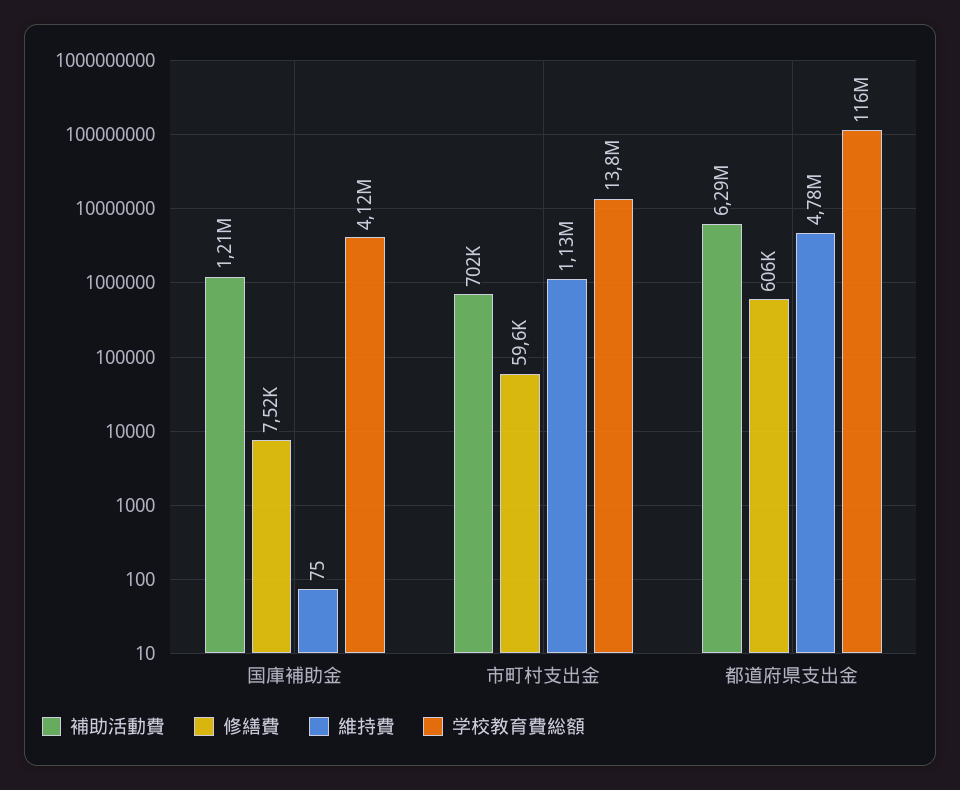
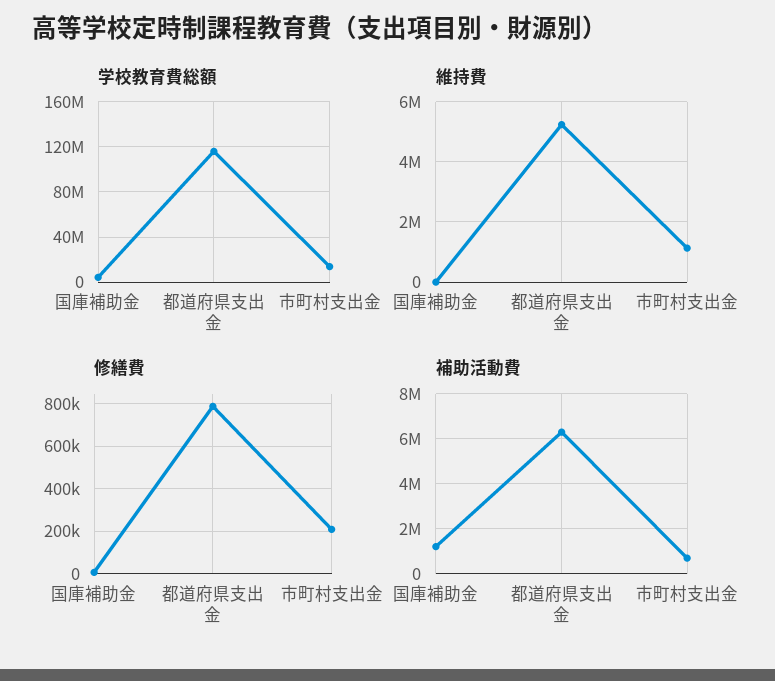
  {
    "補助活動費": {
      "国庫補助金": 1210000,
      "市町村支出金": 702000,
      "都道府県支出金": 6290000
    },
    "修繕費": {
      "国庫補助金": 7520,
-     "市町村支出金": 59600,
+     "市町村支出金": 200000,
-     "都道府県支出金": 606000
+     "都道府県支出金": 800000
    },
    "維持費": {
      "国庫補助金": 75,
      "市町村支出金": 1130000,
-     "都道府県支出金": 4780000
+     "都道府県支出金": 5200000
    },
    "学校教育費総額": {
      "国庫補助金": 4120000,
      "市町村支出金": 13800000,
      "都道府県支出金": 116000000
    }
  }

